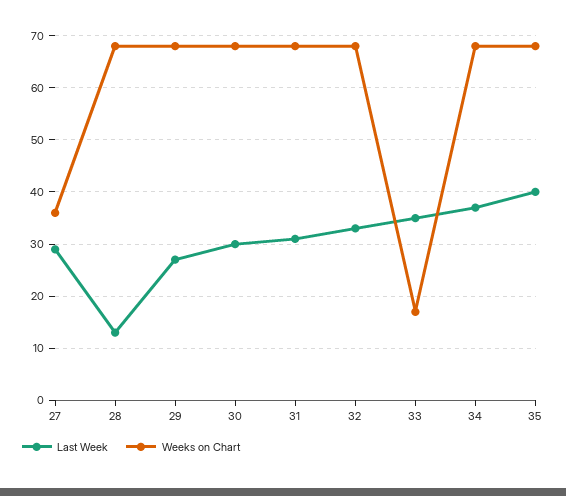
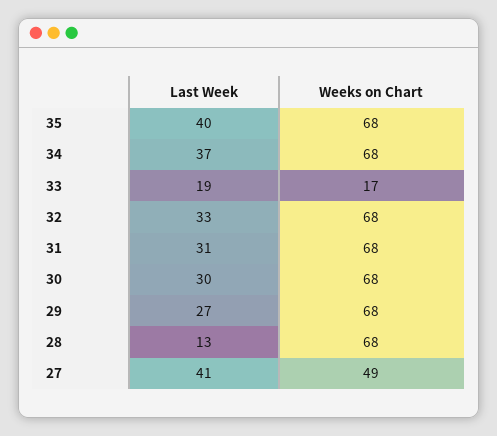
  {
    "Last Week": {
-     "27": 30,
+     "27": 41,
      "28": 13,
      "29": 27,
      "30": 30,
      "31": 31,
      "32": 33,
-     "33": 35,
+     "33": 19,
      "34": 37,
      "35": 40
    },
    "Weeks on Chart": {
-     "27": 35,
+     "27": 49,
      "28": 68,
      "29": 68,
      "30": 68,
      "31": 68,
      "32": 68,
      "33": 17,
      "34": 68,
      "35": 68
    }
  }

